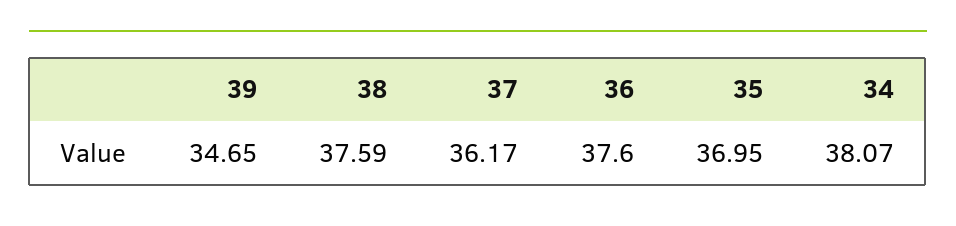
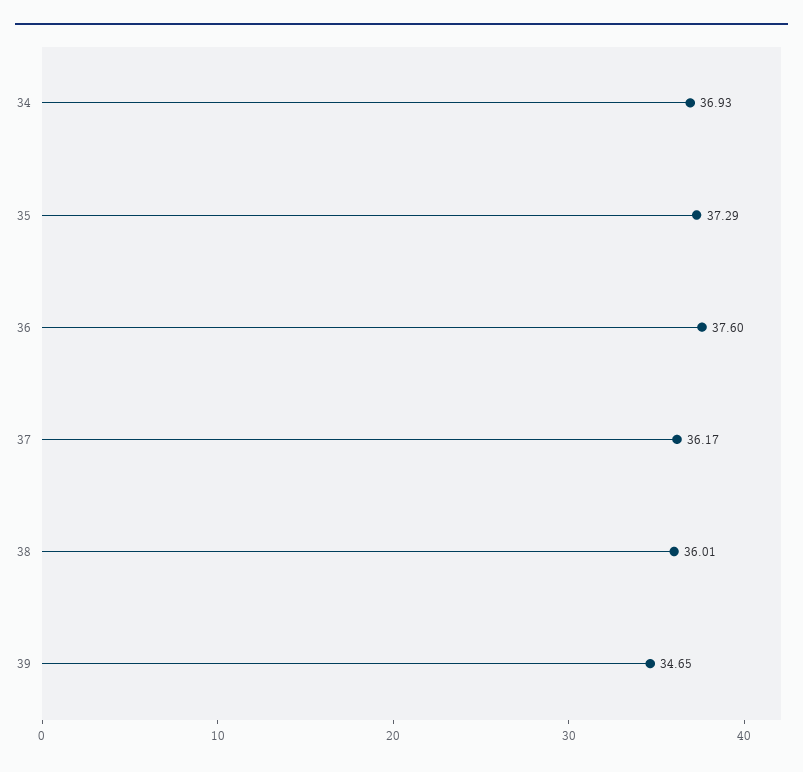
  {
    "39": 34.65,
-   "38": 37.59,
+   "38": 36.01,
    "37": 36.17,
    "36": 37.6,
-   "35": 36.95,
+   "35": 37.29,
-   "34": 38.07
+   "34": 36.93
  }

